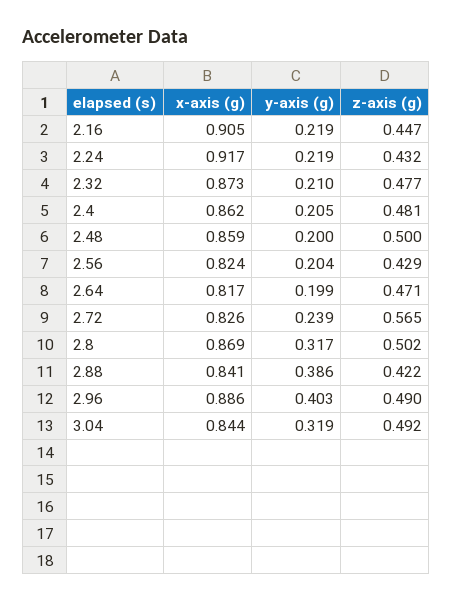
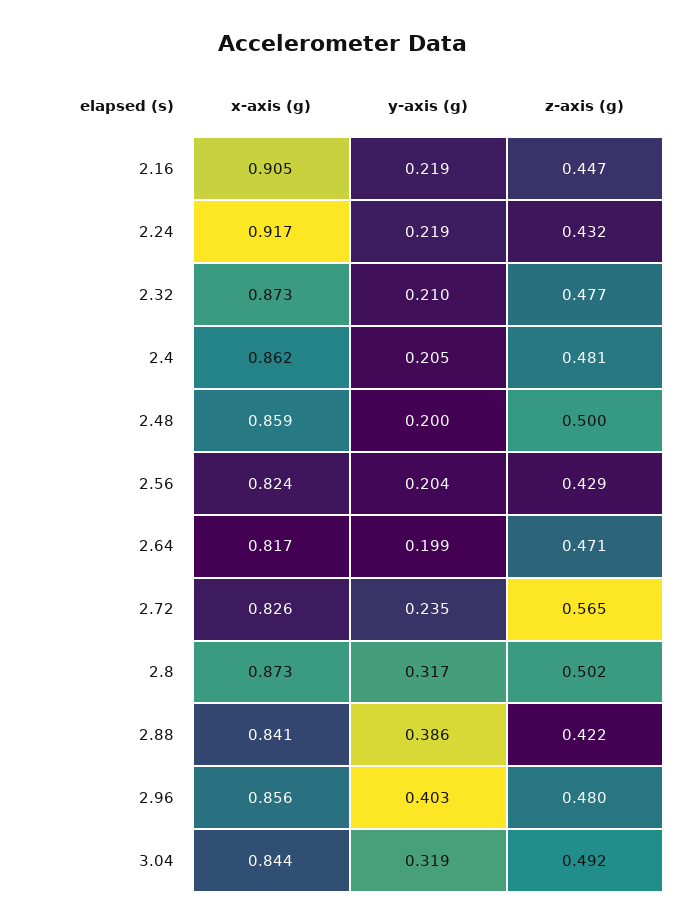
  {
    "x-axis (g)": {
      "2.16": 0.905,
      "2.24": 0.917,
      "2.32": 0.873,
      "2.4": 0.862,
      "2.48": 0.859,
      "2.56": 0.824,
      "2.64": 0.817,
      "2.72": 0.826,
-     "2.8": 0.869,
+     "2.8": 0.873,
      "2.88": 0.841,
-     "2.96": 0.886,
+     "2.96": 0.856,
      "3.04": 0.844
    },
    "y-axis (g)": {
      "2.16": 0.219,
      "2.24": 0.219,
      "2.32": 0.21,
      "2.4": 0.205,
      "2.48": 0.2,
      "2.56": 0.204,
      "2.64": 0.199,
-     "2.72": 0.239,
+     "2.72": 0.235,
      "2.8": 0.317,
      "2.88": 0.386,
      "2.96": 0.403,
      "3.04": 0.319
    },
    "z-axis (g)": {
      "2.16": 0.447,
      "2.24": 0.432,
      "2.32": 0.477,
      "2.4": 0.481,
      "2.48": 0.5,
      "2.56": 0.429,
      "2.64": 0.471,
      "2.72": 0.565,
      "2.8": 0.502,
      "2.88": 0.422,
-     "2.96": 0.49,
+     "2.96": 0.48,
      "3.04": 0.492
    }
  }

